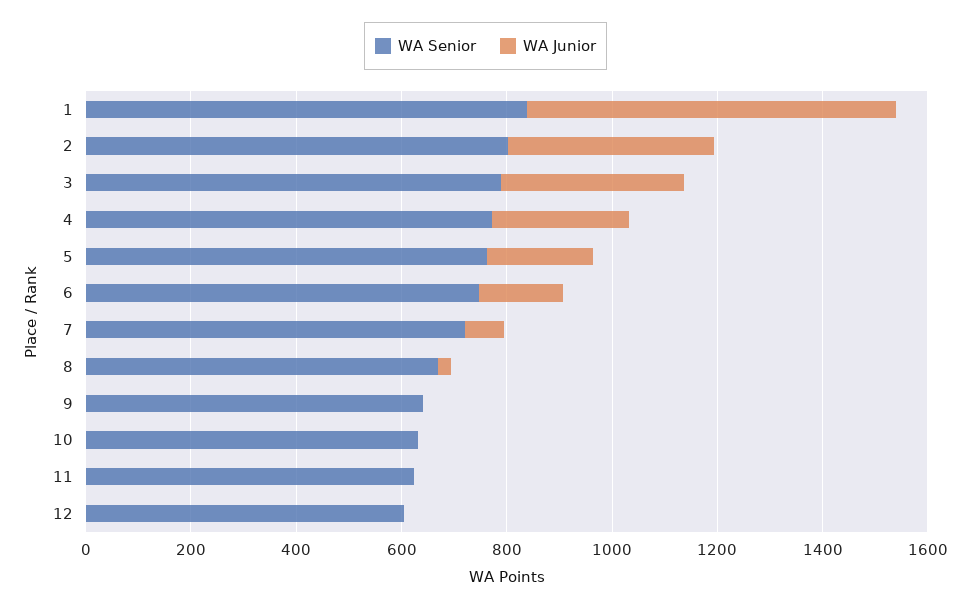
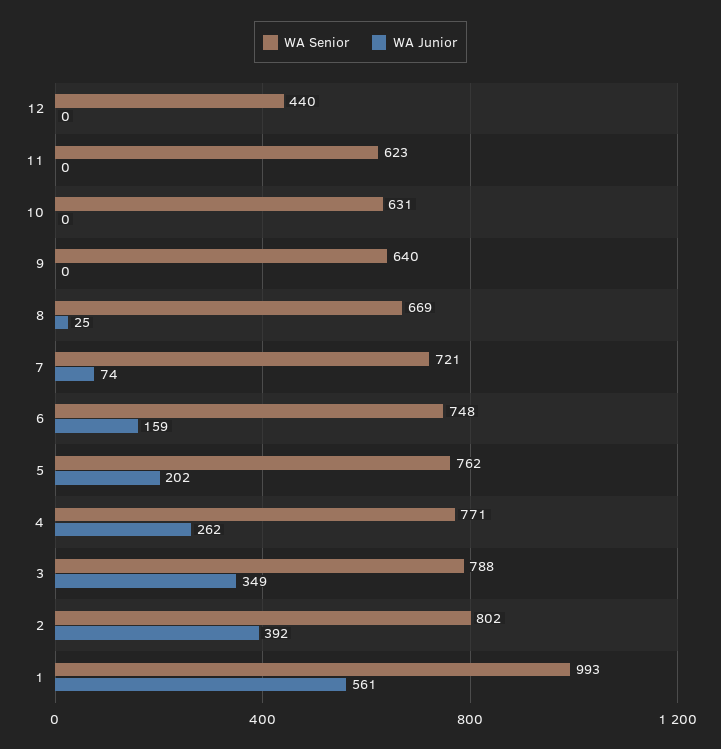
  {
    "WA Senior": {
-     "1": 850,
+     "1": 993,
      "2": 802,
      "3": 788,
      "4": 771,
      "5": 762,
      "6": 748,
      "7": 721,
      "8": 669,
      "9": 640,
      "10": 631,
      "11": 623,
-     "12": 600
+     "12": 440
    },
    "WA Junior": {
-     "1": 700,
+     "1": 561,
      "2": 392,
      "3": 349,
      "4": 262,
      "5": 202,
      "6": 159,
      "7": 74,
      "8": 25,
      "9": 0,
      "10": 0,
      "11": 0,
      "12": 0
    }
  }

